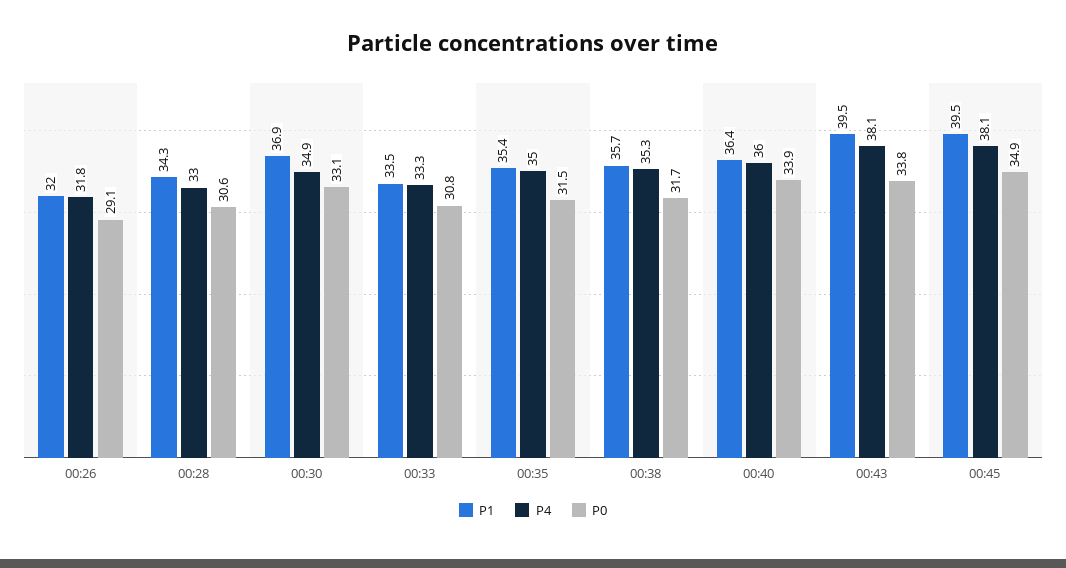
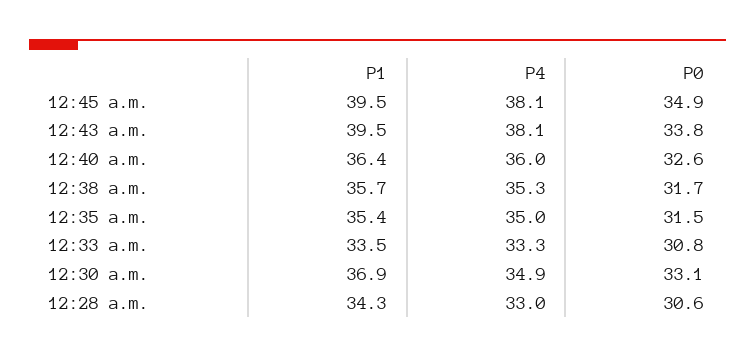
  {
    "P1": {
-     "00:26": 32,
      "00:28": 34.3,
      "00:30": 36.9,
      "00:33": 33.5,
      "00:35": 35.4,
      "00:38": 35.7,
      "00:40": 36.4,
      "00:43": 39.5,
      "00:45": 39.5
    },
    "P4": {
-     "00:26": 31.8,
      "00:28": 33,
      "00:30": 34.9,
      "00:33": 33.3,
      "00:35": 35,
      "00:38": 35.3,
      "00:40": 36,
      "00:43": 38.1,
      "00:45": 38.1
    },
    "P0": {
-     "00:26": 29.1,
      "00:28": 30.6,
      "00:30": 33.1,
      "00:33": 30.8,
      "00:35": 31.5,
      "00:38": 31.7,
-     "00:40": 33.9,
+     "00:40": 32.6,
      "00:43": 33.8,
      "00:45": 34.9
    }
  }

